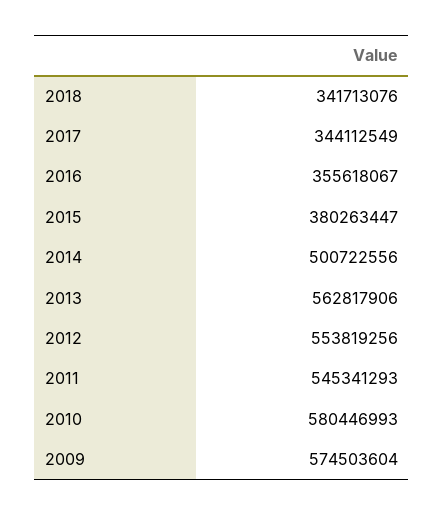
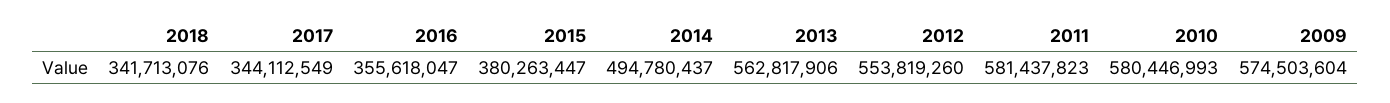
  {
    "2018": 341713076,
    "2017": 344112549,
-   "2016": 355618067,
+   "2016": 355618047,
    "2015": 380263447,
-   "2014": 500722556,
+   "2014": 494780437,
    "2013": 562817906,
-   "2012": 553819256,
+   "2012": 553819260,
-   "2011": 545341293,
+   "2011": 581437823,
    "2010": 580446993,
    "2009": 574503604
  }

